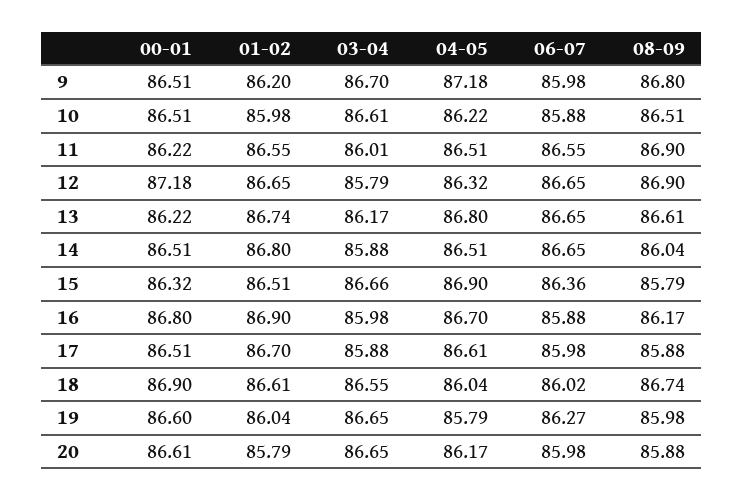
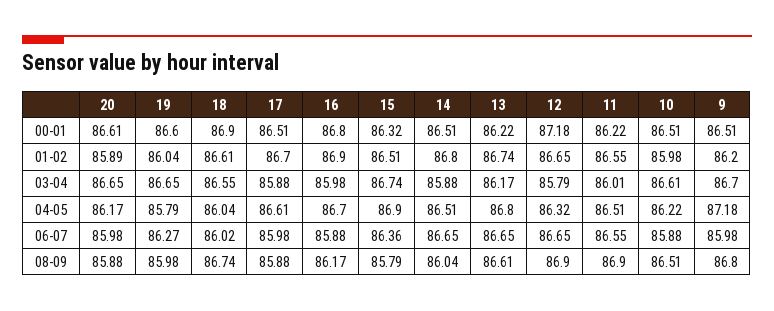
  {
    "00-01": {
      "9": 86.51,
      "10": 86.51,
      "11": 86.22,
      "12": 87.18,
      "13": 86.22,
      "14": 86.51,
      "15": 86.32,
      "16": 86.8,
      "17": 86.51,
      "18": 86.9,
      "19": 86.6,
      "20": 86.61
    },
    "01-02": {
      "9": 86.2,
      "10": 85.98,
      "11": 86.55,
      "12": 86.65,
      "13": 86.74,
      "14": 86.8,
      "15": 86.51,
      "16": 86.9,
      "17": 86.7,
      "18": 86.61,
      "19": 86.04,
-     "20": 85.79
+     "20": 85.89
    },
    "03-04": {
      "9": 86.7,
      "10": 86.61,
      "11": 86.01,
      "12": 85.79,
      "13": 86.17,
      "14": 85.88,
-     "15": 86.66,
+     "15": 86.74,
      "16": 85.98,
      "17": 85.88,
      "18": 86.55,
      "19": 86.65,
      "20": 86.65
    },
    "04-05": {
      "9": 87.18,
      "10": 86.22,
      "11": 86.51,
      "12": 86.32,
      "13": 86.8,
      "14": 86.51,
      "15": 86.9,
      "16": 86.7,
      "17": 86.61,
      "18": 86.04,
      "19": 85.79,
      "20": 86.17
    },
    "06-07": {
      "9": 85.98,
      "10": 85.88,
      "11": 86.55,
      "12": 86.65,
      "13": 86.65,
      "14": 86.65,
      "15": 86.36,
      "16": 85.88,
      "17": 85.98,
      "18": 86.02,
      "19": 86.27,
      "20": 85.98
    },
    "08-09": {
      "9": 86.8,
      "10": 86.51,
      "11": 86.9,
      "12": 86.9,
      "13": 86.61,
      "14": 86.04,
      "15": 85.79,
      "16": 86.17,
      "17": 85.88,
      "18": 86.74,
      "19": 85.98,
      "20": 85.88
    }
  }

